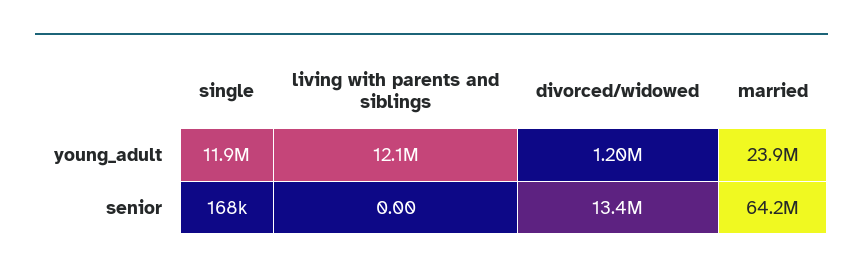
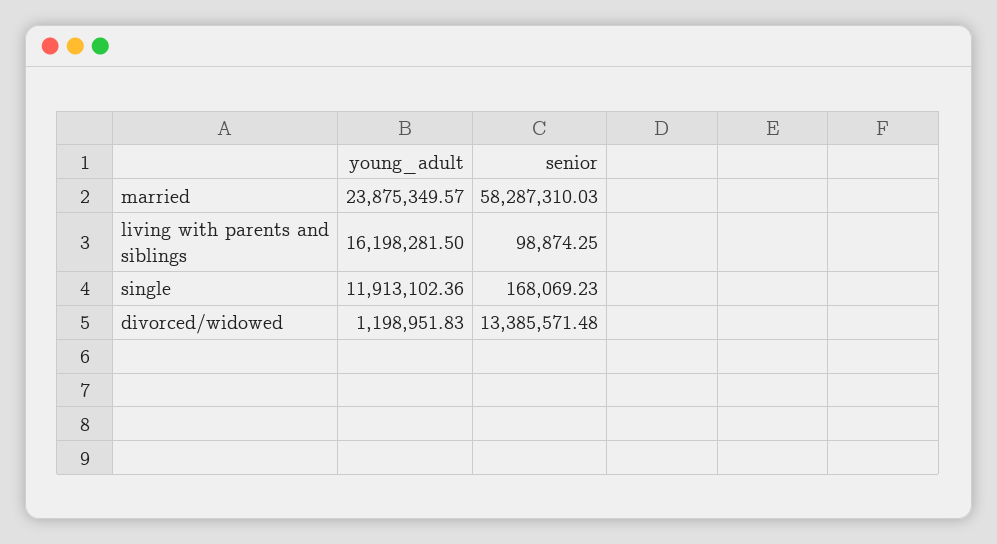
  {
    "single": {
      "young_adult": 11913102.36,
      "senior": 168069.23
    },
    "living with parents and siblings": {
-     "young_adult": 12100000,
+     "young_adult": 16198281.5,
-     "senior": 0
+     "senior": 98874.25
    },
    "divorced/widowed": {
      "young_adult": 1198951.83,
      "senior": 13385571.48
    },
    "married": {
      "young_adult": 23875349.57,
-     "senior": 64200000
+     "senior": 58287310.03
    }
  }

